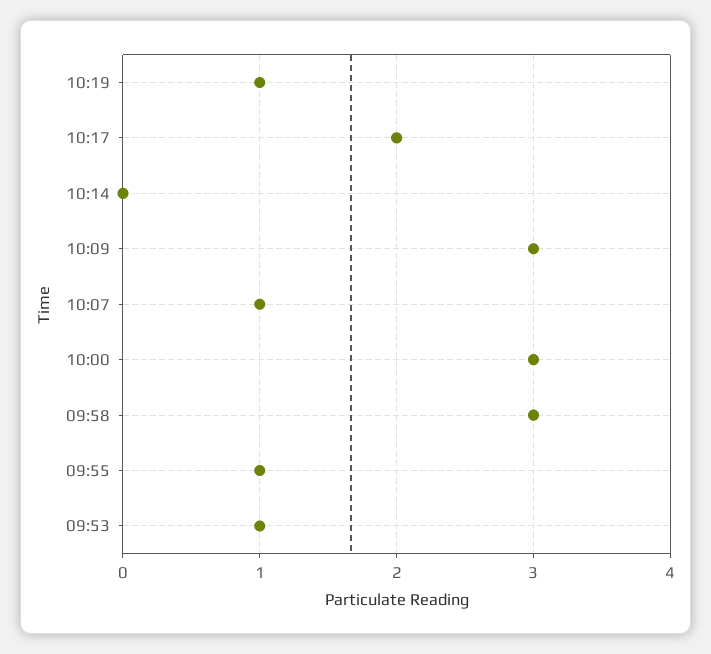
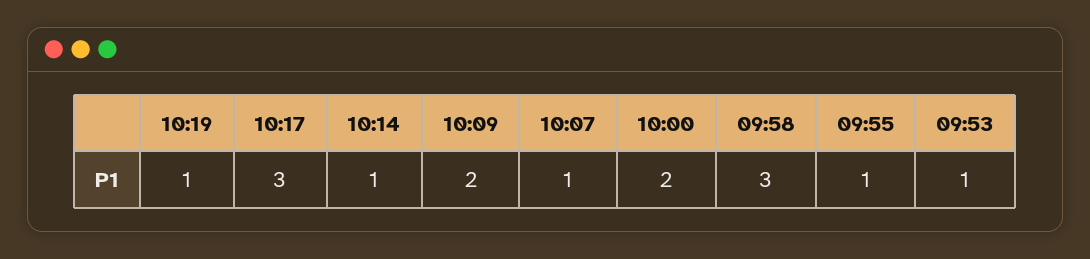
  {
    "10:19": 1,
-   "10:17": 2,
+   "10:17": 3,
-   "10:14": 0,
+   "10:14": 1,
-   "10:09": 3,
+   "10:09": 2,
    "10:07": 1,
-   "10:00": 3,
+   "10:00": 2,
    "09:58": 3,
    "09:55": 1,
    "09:53": 1
  }

